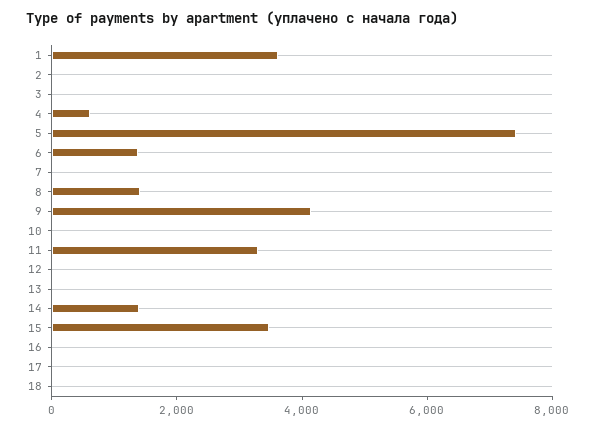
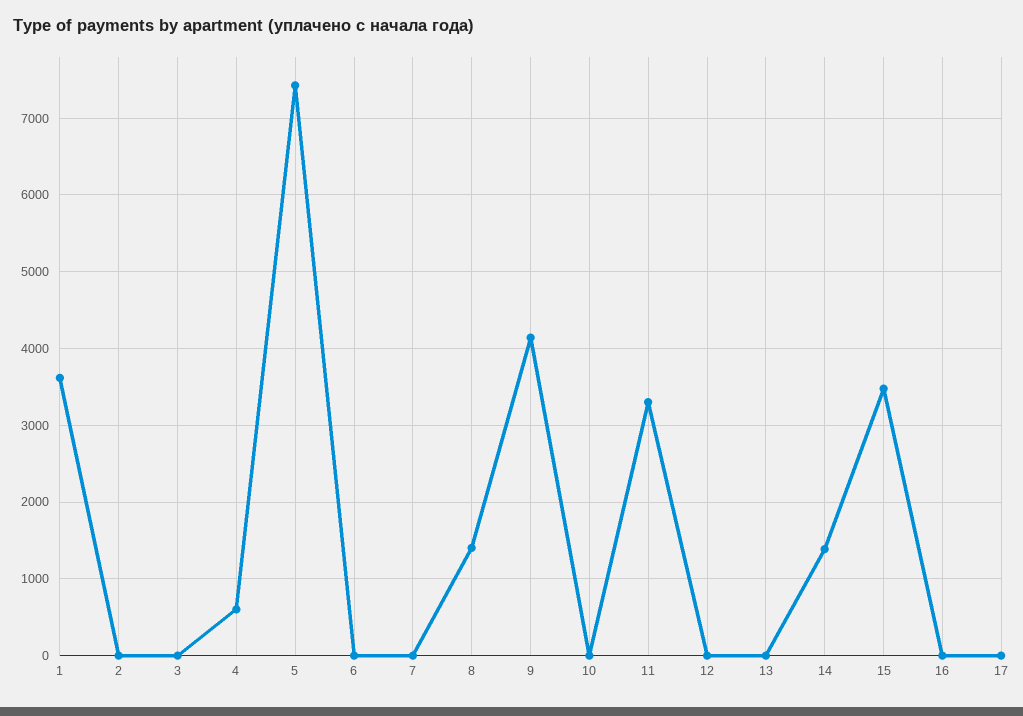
  {
    "1": 3600,
    "2": 0,
    "3": 0,
    "4": 600,
    "5": 7400,
-   "6": 1500,
+   "6": 0,
    "7": 0,
    "8": 1400,
    "9": 4100,
    "10": 0,
    "11": 3300,
    "12": 0,
    "13": 0,
    "14": 1400,
    "15": 3500,
    "16": 0,
-   "17": 0,
+   "17": 0
-   "18": 0
  }

